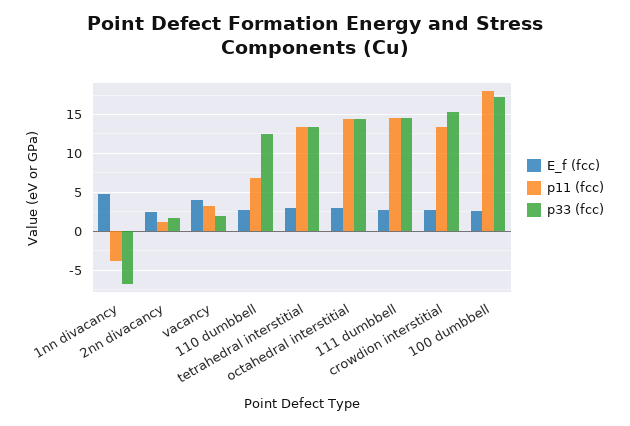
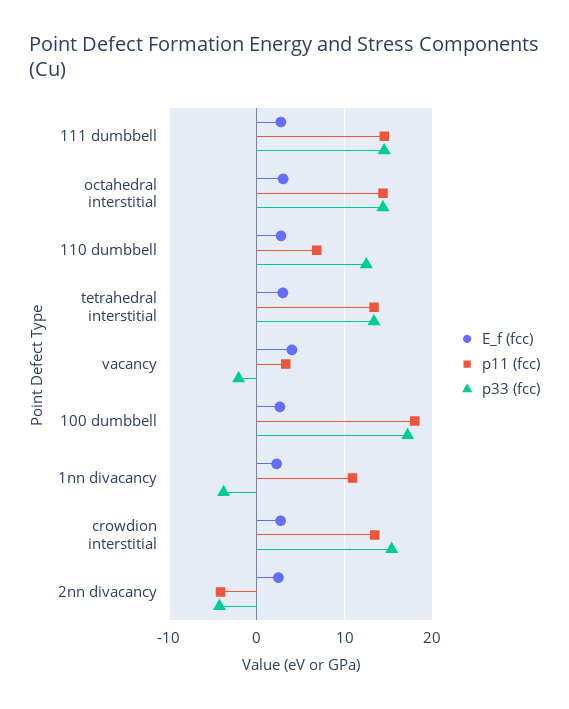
  {
    "E_f (fcc)": {
-     "1nn divacancy": 5,
+     "1nn divacancy": 2,
      "2nn divacancy": 2,
      "vacancy": 4,
      "110 dumbbell": 3,
      "tetrahedral interstitial": 3,
      "octahedral interstitial": 3,
      "111 dumbbell": 3,
      "crowdion interstitial": 3,
      "100 dumbbell": 3
    },
    "p11 (fcc)": {
-     "1nn divacancy": -4,
+     "1nn divacancy": 11,
-     "2nn divacancy": 1,
+     "2nn divacancy": -4,
      "vacancy": 3,
      "110 dumbbell": 7,
      "tetrahedral interstitial": 13,
      "octahedral interstitial": 14,
      "111 dumbbell": 15,
      "crowdion interstitial": 13,
      "100 dumbbell": 18
    },
    "p33 (fcc)": {
-     "1nn divacancy": -7,
+     "1nn divacancy": -4,
-     "2nn divacancy": 2,
+     "2nn divacancy": -4,
-     "vacancy": 2,
+     "vacancy": -2,
      "110 dumbbell": 12,
      "tetrahedral interstitial": 13,
      "octahedral interstitial": 14,
      "111 dumbbell": 15,
      "crowdion interstitial": 15,
      "100 dumbbell": 17
    }
  }

